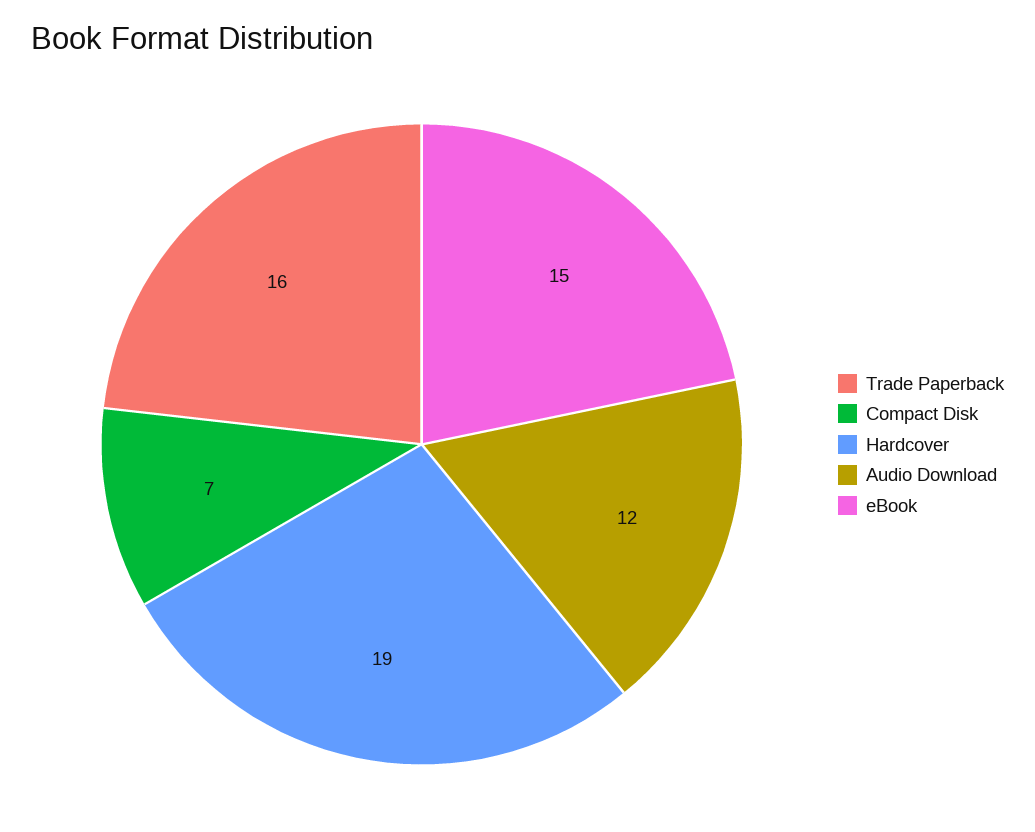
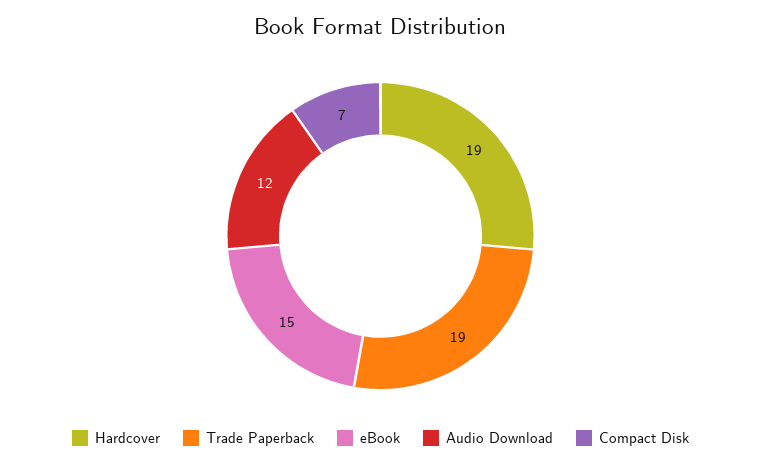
  {
-   "Trade Paperback": 16,
+   "Trade Paperback": 19,
    "Compact Disk": 7,
    "Hardcover": 19,
    "Audio Download": 12,
    "eBook": 15
  }

